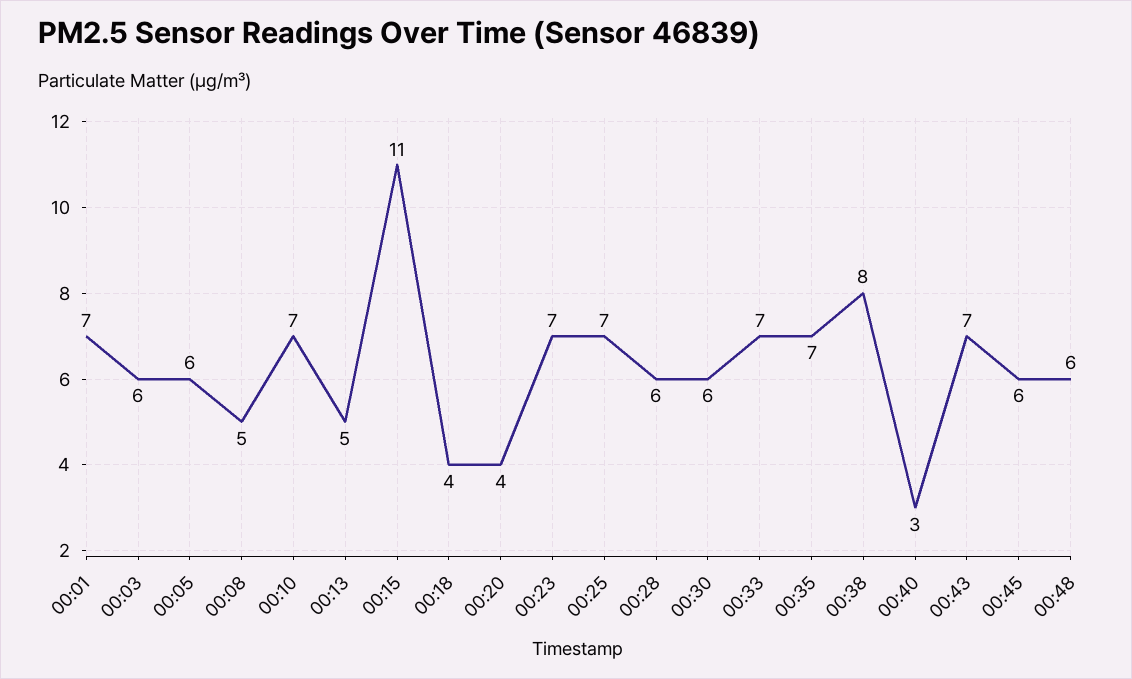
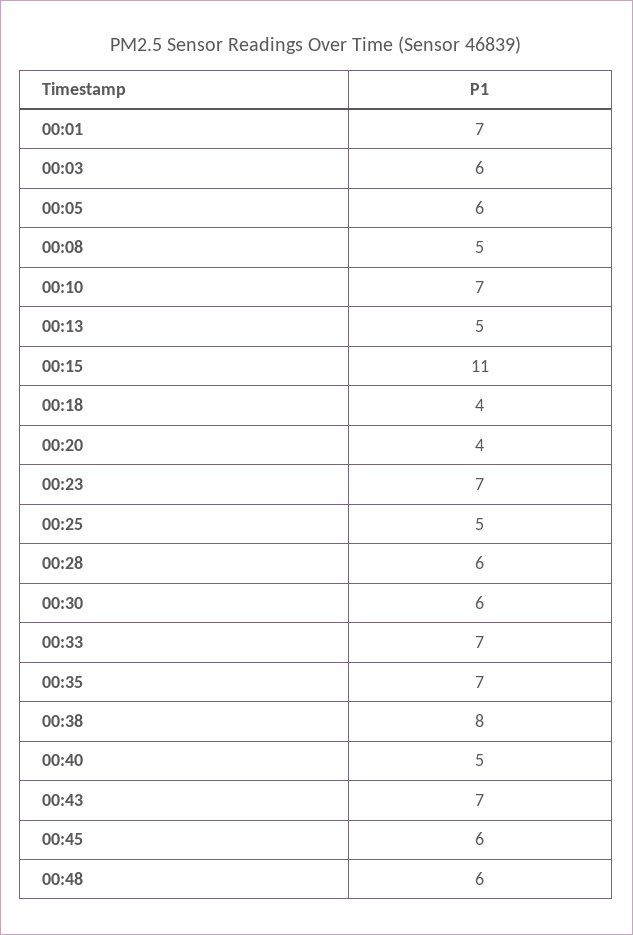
  {
    "00:01": 7,
    "00:03": 6,
    "00:05": 6,
    "00:08": 5,
    "00:10": 7,
    "00:13": 5,
    "00:15": 11,
    "00:18": 4,
    "00:20": 4,
    "00:23": 7,
-   "00:25": 7,
+   "00:25": 5,
    "00:28": 6,
    "00:30": 6,
    "00:33": 7,
    "00:35": 7,
    "00:38": 8,
-   "00:40": 3,
+   "00:40": 5,
    "00:43": 7,
    "00:45": 6,
    "00:48": 6
  }

